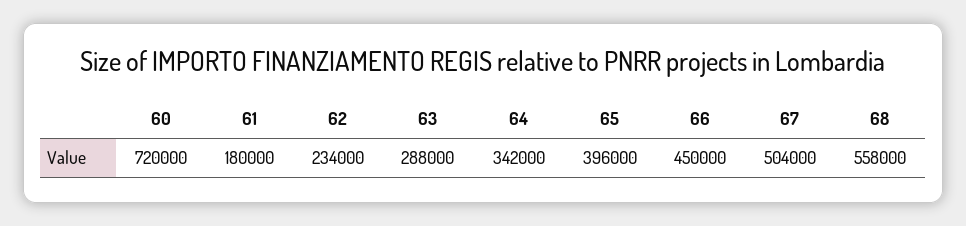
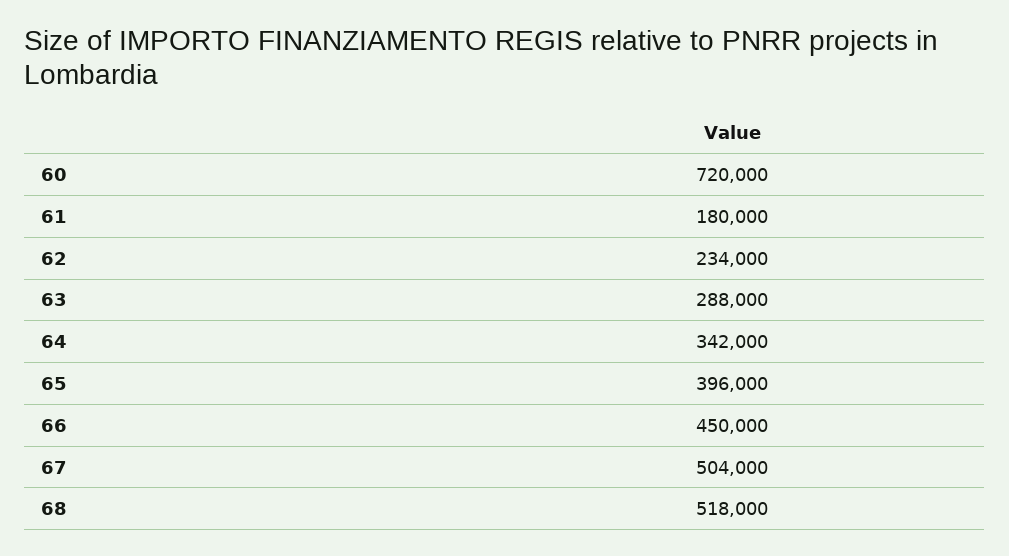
  {
    "60": 720000,
    "61": 180000,
    "62": 234000,
    "63": 288000,
    "64": 342000,
    "65": 396000,
    "66": 450000,
    "67": 504000,
-   "68": 558000
+   "68": 518000
  }

